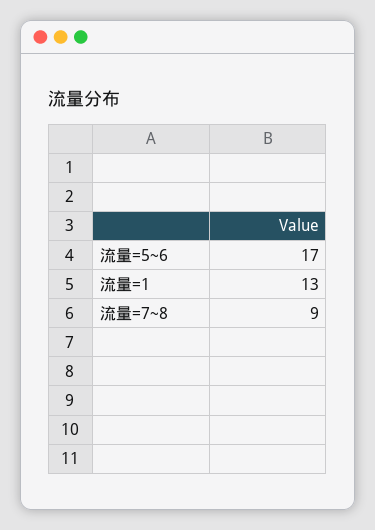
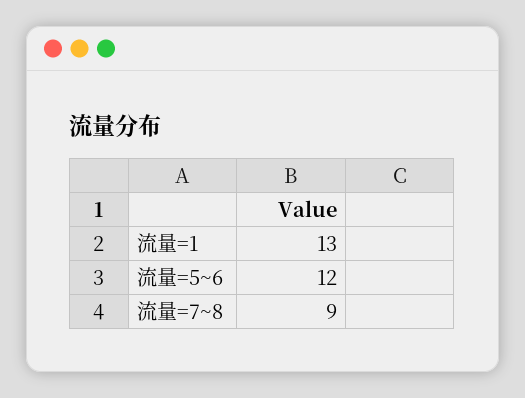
  {
-   "流量=5~6": 17,
+   "流量=5~6": 12,
    "流量=1": 13,
    "流量=7~8": 9
  }

